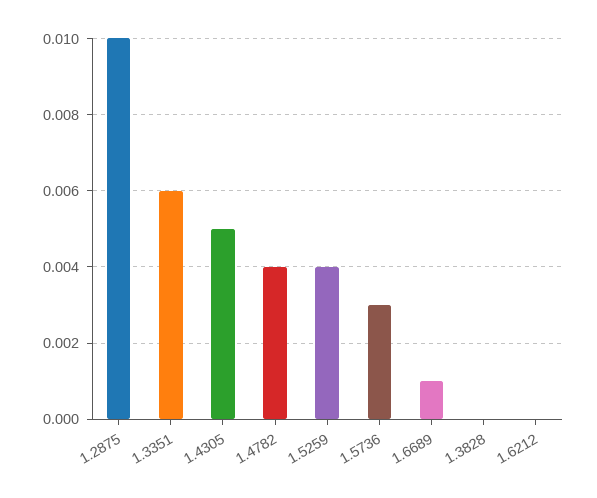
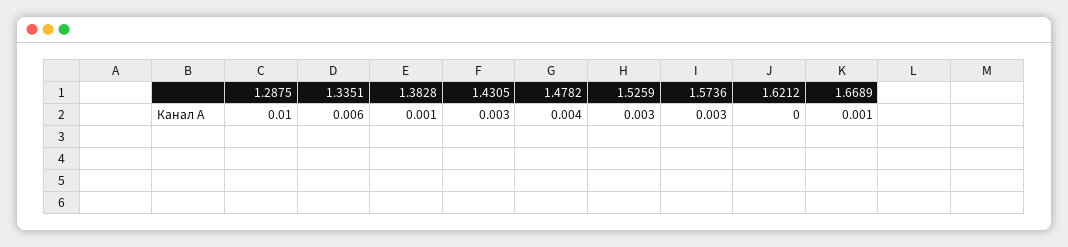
  {
    "1.2875": 0.01,
    "1.3351": 0.006,
-   "1.4305": 0.005,
+   "1.4305": 0.003,
    "1.4782": 0.004,
-   "1.5259": 0.004,
+   "1.5259": 0.003,
    "1.5736": 0.003,
    "1.6689": 0.001,
-   "1.3828": 0,
+   "1.3828": 0.001,
    "1.6212": 0
  }

